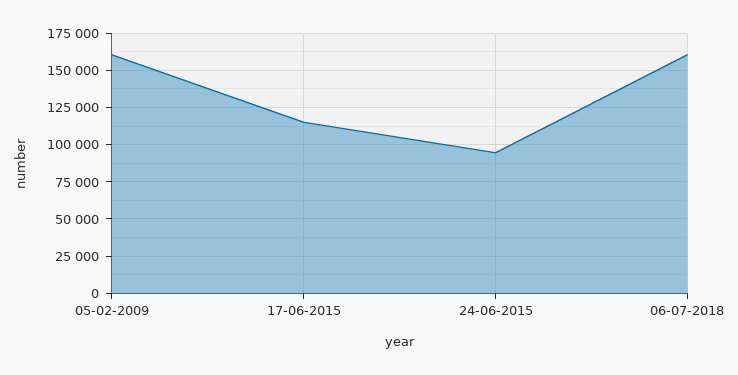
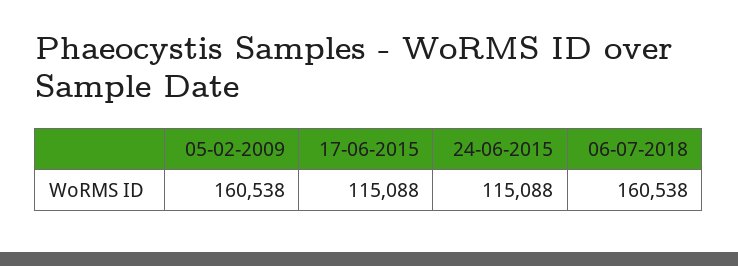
  {
    "05-02-2009": 160538,
    "17-06-2015": 115088,
-   "24-06-2015": 95000,
+   "24-06-2015": 115088,
    "06-07-2018": 160538
  }

